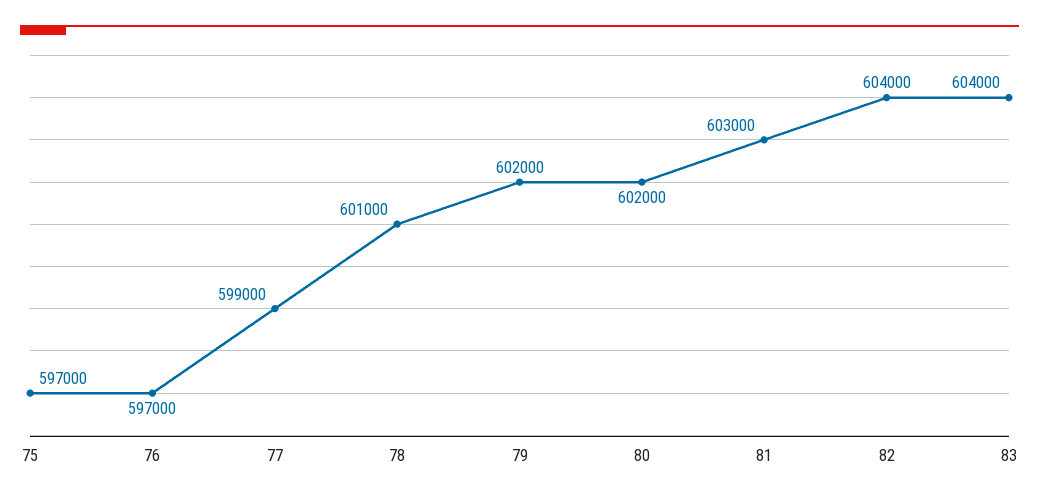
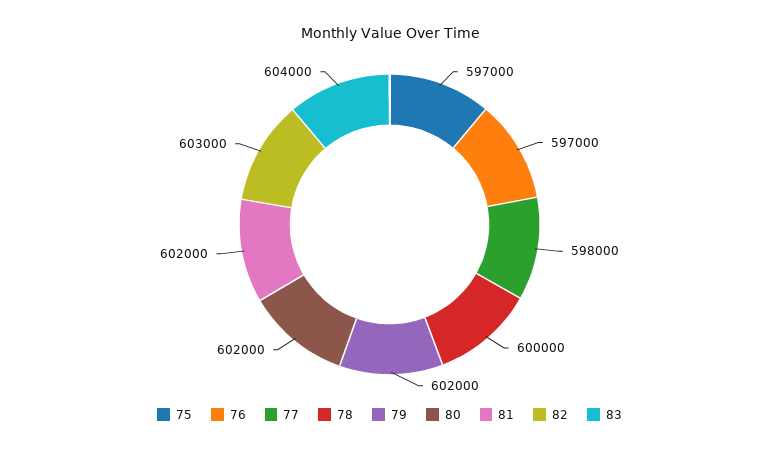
  {
    "75": 597000,
    "76": 597000,
-   "77": 599000,
+   "77": 598000,
-   "78": 601000,
+   "78": 600000,
    "79": 602000,
    "80": 602000,
-   "81": 603000,
+   "81": 602000,
-   "82": 604000,
+   "82": 603000,
    "83": 604000
  }

